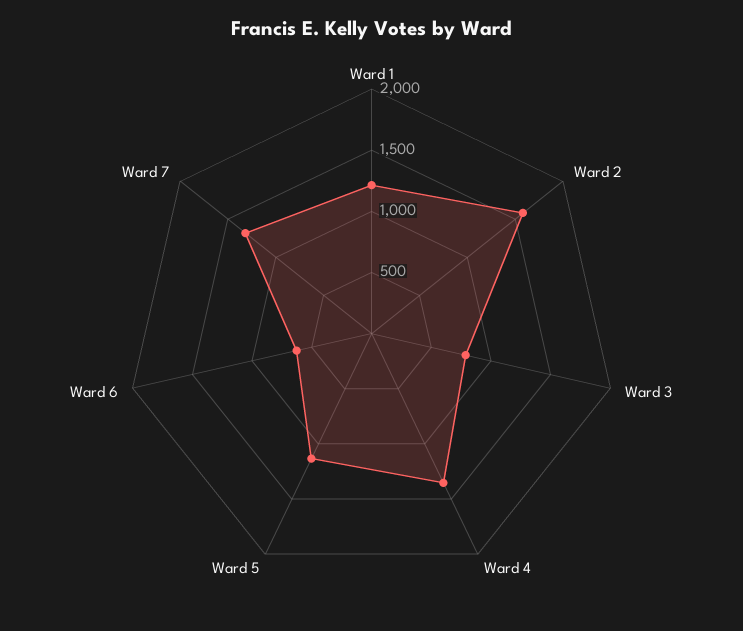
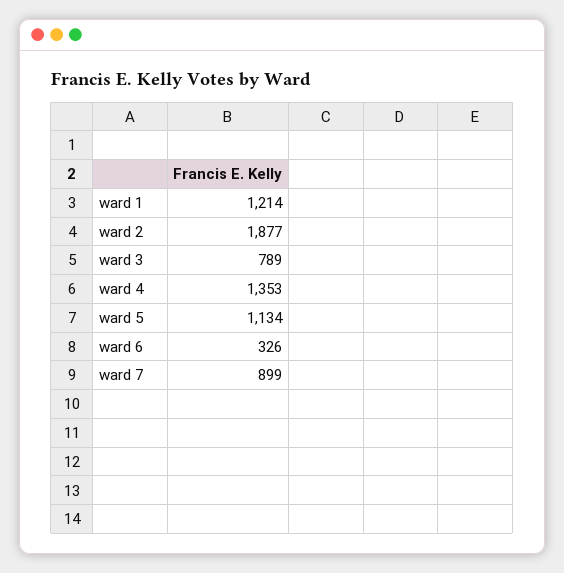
  {
    "Ward 1": 1214,
-   "Ward 2": 1600,
+   "Ward 2": 1877,
    "Ward 3": 789,
    "Ward 4": 1353,
    "Ward 5": 1134,
-   "Ward 6": 600,
+   "Ward 6": 326,
-   "Ward 7": 1300
+   "Ward 7": 899
  }

